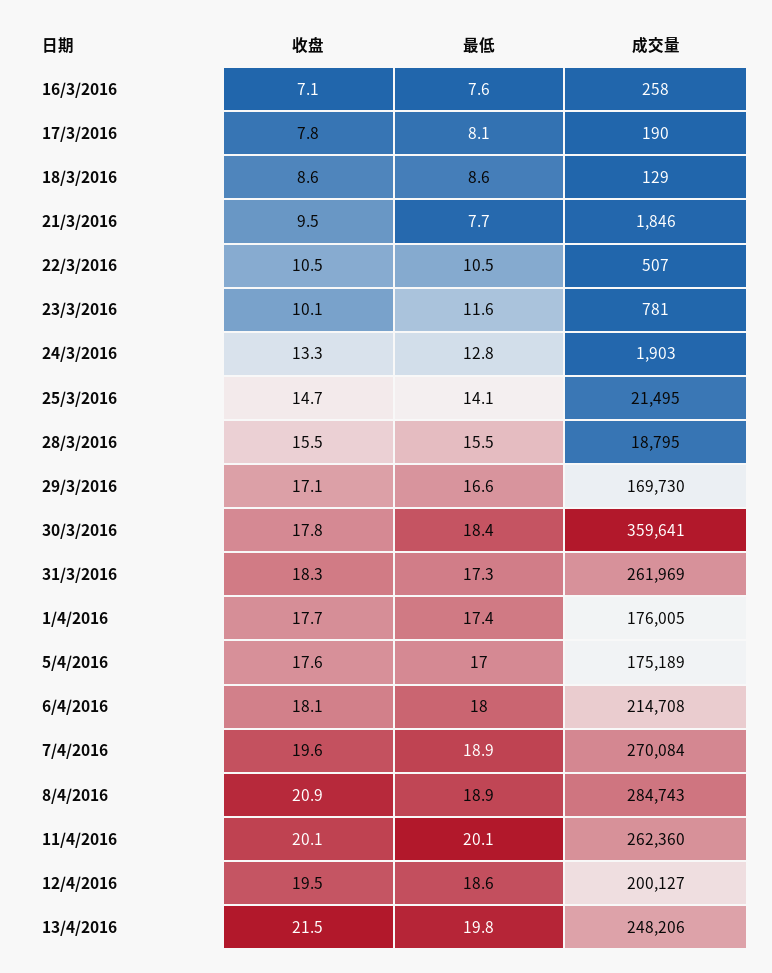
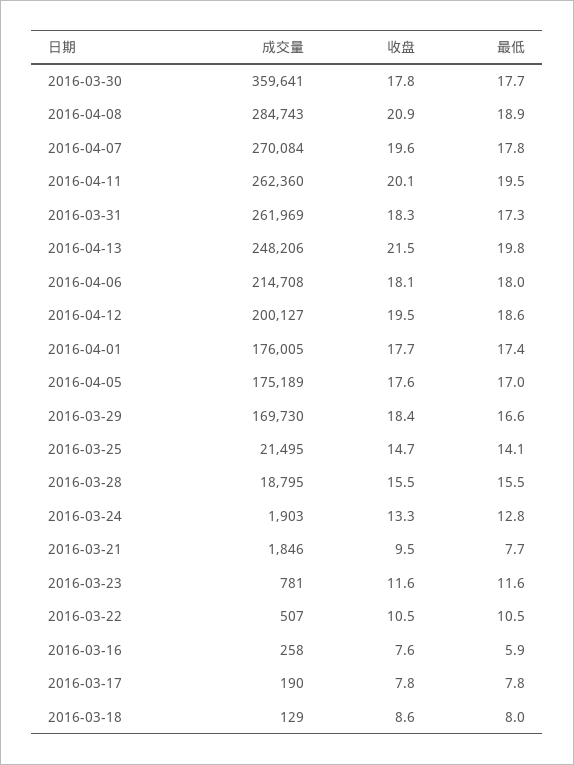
  {
    "收盘": {
-     "16/3/2016": 7.1,
+     "16/3/2016": 7.6,
      "17/3/2016": 7.8,
      "18/3/2016": 8.6,
      "21/3/2016": 9.5,
      "22/3/2016": 10.5,
-     "23/3/2016": 10.1,
+     "23/3/2016": 11.6,
      "24/3/2016": 13.3,
      "25/3/2016": 14.7,
      "28/3/2016": 15.5,
-     "29/3/2016": 17.1,
+     "29/3/2016": 18.4,
      "30/3/2016": 17.8,
      "31/3/2016": 18.3,
      "1/4/2016": 17.7,
      "5/4/2016": 17.6,
      "6/4/2016": 18.1,
      "7/4/2016": 19.6,
      "8/4/2016": 20.9,
      "11/4/2016": 20.1,
      "12/4/2016": 19.5,
      "13/4/2016": 21.5
    },
    "最低": {
-     "16/3/2016": 7.6,
+     "16/3/2016": 5.9,
-     "17/3/2016": 8.1,
+     "17/3/2016": 7.8,
-     "18/3/2016": 8.6,
+     "18/3/2016": 8,
      "21/3/2016": 7.7,
      "22/3/2016": 10.5,
      "23/3/2016": 11.6,
      "24/3/2016": 12.8,
      "25/3/2016": 14.1,
      "28/3/2016": 15.5,
      "29/3/2016": 16.6,
-     "30/3/2016": 18.4,
+     "30/3/2016": 17.7,
      "31/3/2016": 17.3,
      "1/4/2016": 17.4,
      "5/4/2016": 17,
      "6/4/2016": 18,
-     "7/4/2016": 18.9,
+     "7/4/2016": 17.8,
      "8/4/2016": 18.9,
-     "11/4/2016": 20.1,
+     "11/4/2016": 19.5,
      "12/4/2016": 18.6,
      "13/4/2016": 19.8
    },
    "成交量": {
      "16/3/2016": 258,
      "17/3/2016": 190,
      "18/3/2016": 129,
      "21/3/2016": 1846,
      "22/3/2016": 507,
      "23/3/2016": 781,
      "24/3/2016": 1903,
      "25/3/2016": 21495,
      "28/3/2016": 18795,
      "29/3/2016": 169730,
      "30/3/2016": 359641,
      "31/3/2016": 261969,
      "1/4/2016": 176005,
      "5/4/2016": 175189,
      "6/4/2016": 214708,
      "7/4/2016": 270084,
      "8/4/2016": 284743,
      "11/4/2016": 262360,
      "12/4/2016": 200127,
      "13/4/2016": 248206
    }
  }

